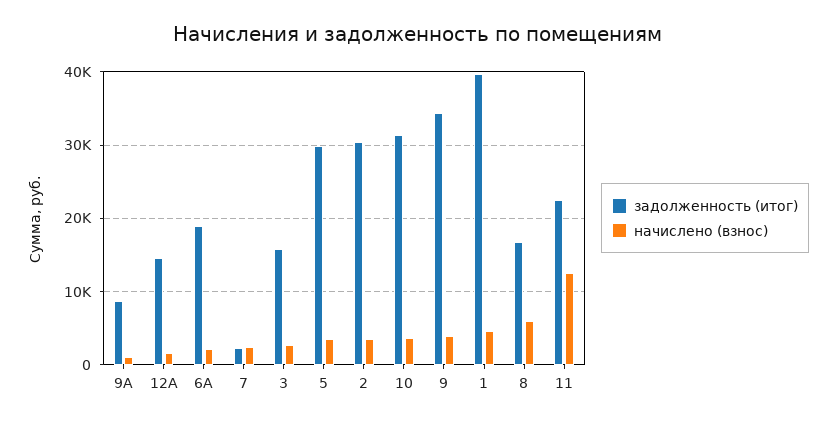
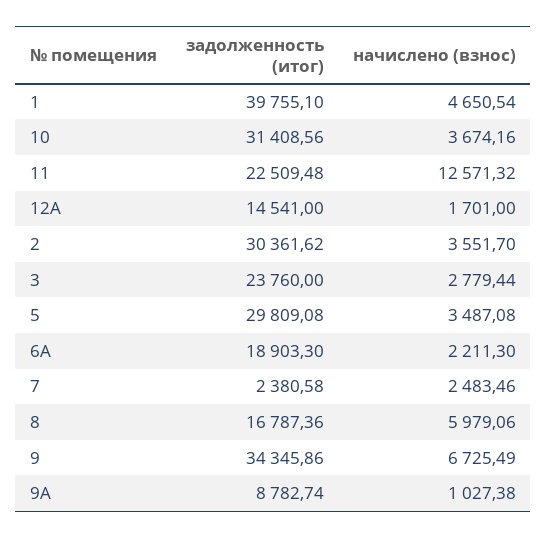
  {
    "задолженность (итог)": {
      "9А": 8782.74,
      "12А": 14541,
      "6А": 18903.3,
      "7": 2380.58,
-     "3": 16000,
+     "3": 23760,
      "5": 29809.08,
      "2": 30361.62,
      "10": 31408.56,
      "9": 34345.86,
      "1": 39755.1,
      "8": 16787.36,
      "11": 22509.48
    },
    "начислено (взнос)": {
      "9А": 1027.38,
      "12А": 1701,
      "6А": 2211.3,
      "7": 2483.46,
      "3": 2779.44,
      "5": 3487.08,
      "2": 3551.7,
      "10": 3674.16,
-     "9": 4000,
+     "9": 6725.49,
      "1": 4650.54,
      "8": 5979.06,
      "11": 12571.32
    }
  }

